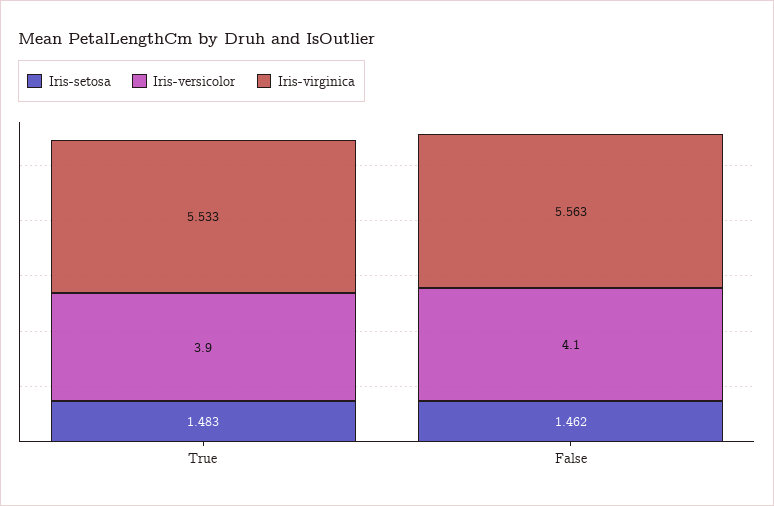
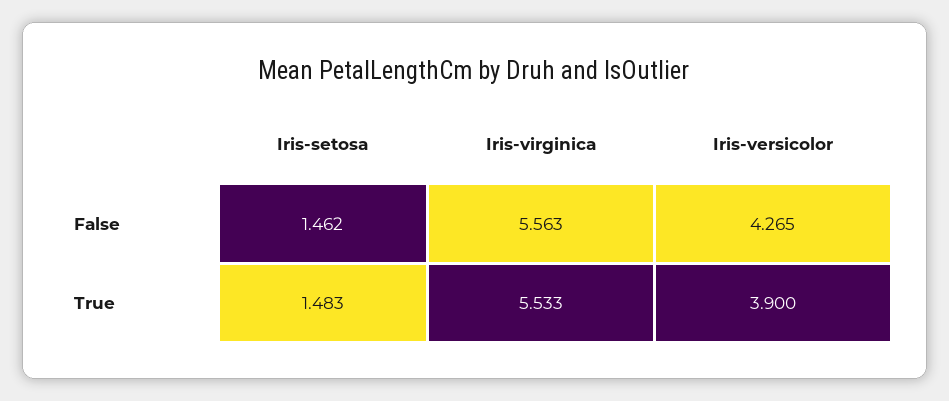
  {
    "Iris-setosa": {
      "True": 1.483,
      "False": 1.462
    },
    "Iris-versicolor": {
      "True": 3.9,
-     "False": 4.1
+     "False": 4.265
    },
    "Iris-virginica": {
      "True": 5.533,
      "False": 5.563
    }
  }

